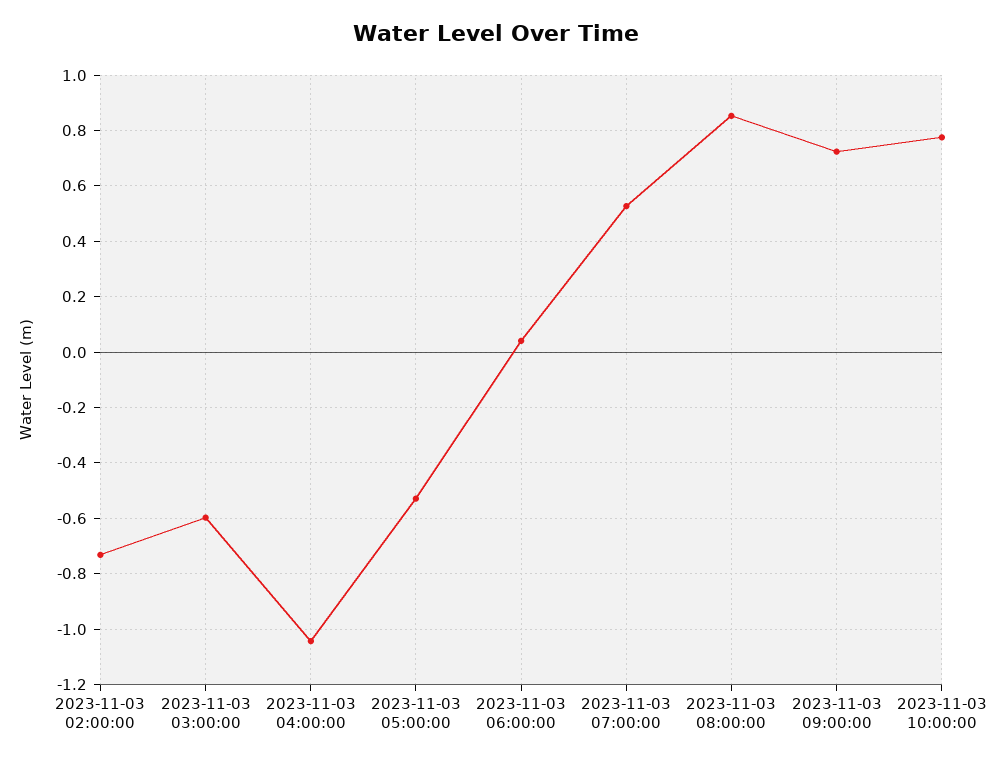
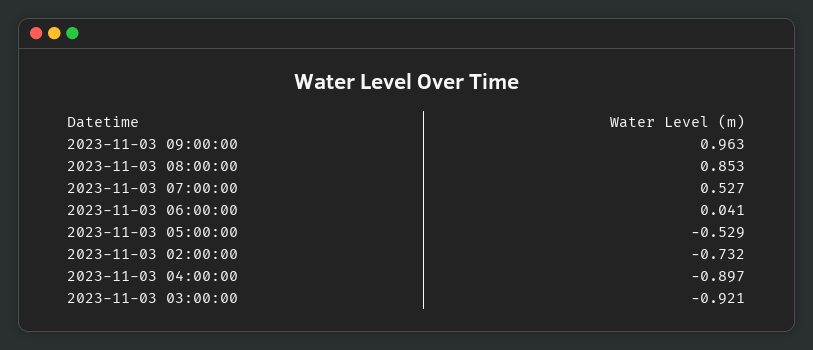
  {
    "2023-11-03 02:00:00": -0.732,
-   "2023-11-03 03:00:00": -0.6,
+   "2023-11-03 03:00:00": -0.921,
-   "2023-11-03 04:00:00": -1.05,
+   "2023-11-03 04:00:00": -0.897,
    "2023-11-03 05:00:00": -0.529,
    "2023-11-03 06:00:00": 0.041,
    "2023-11-03 07:00:00": 0.527,
    "2023-11-03 08:00:00": 0.853,
-   "2023-11-03 09:00:00": 0.725,
+   "2023-11-03 09:00:00": 0.963
-   "2023-11-03 10:00:00": 0.775
  }

